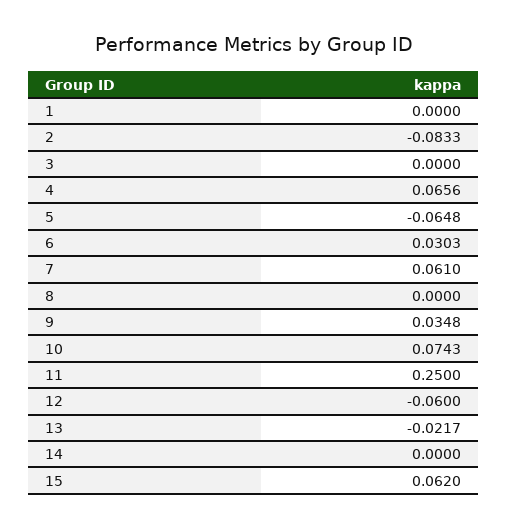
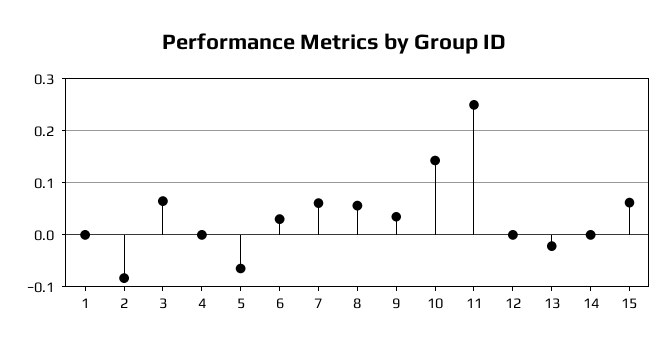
  {
    "1": 0,
    "2": -0.0833,
-   "3": 0,
+   "3": 0.06,
-   "4": 0.0656,
+   "4": 0,
    "5": -0.0648,
    "6": 0.0303,
    "7": 0.061,
-   "8": 0,
+   "8": 0.06,
    "9": 0.0348,
-   "10": 0.0743,
+   "10": 0.14,
    "11": 0.25,
-   "12": -0.06,
+   "12": 0,
    "13": -0.0217,
    "14": 0,
    "15": 0.062
  }

